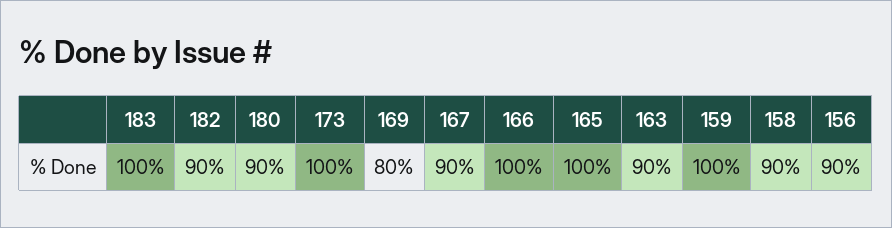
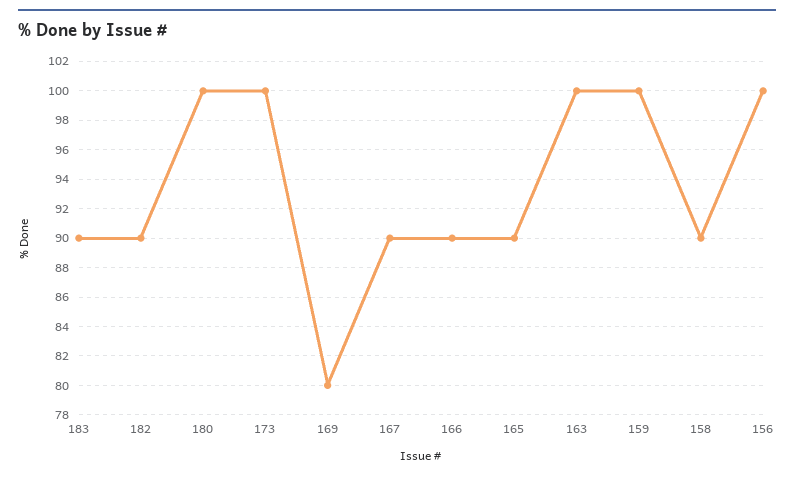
  {
-   "183": 100,
+   "183": 90,
    "182": 90,
-   "180": 90,
+   "180": 100,
    "173": 100,
    "169": 80,
    "167": 90,
-   "166": 100,
+   "166": 90,
-   "165": 100,
+   "165": 90,
-   "163": 90,
+   "163": 100,
    "159": 100,
    "158": 90,
-   "156": 90
+   "156": 100
  }

